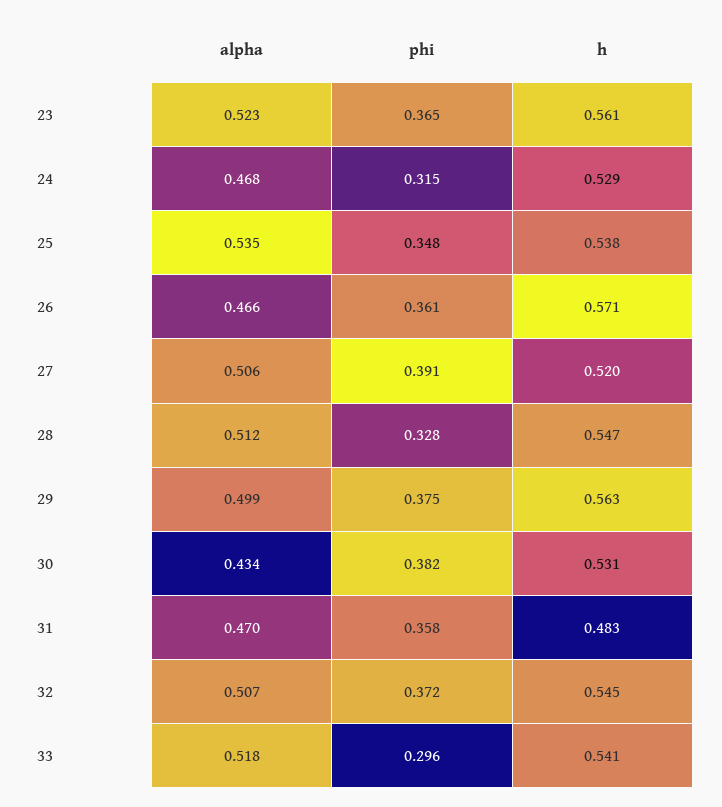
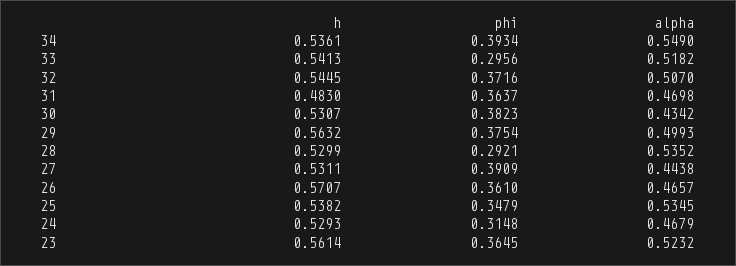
  {
    "alpha": {
      "23": 0.5232,
      "24": 0.4679,
      "25": 0.5345,
      "26": 0.4657,
-     "27": 0.506,
+     "27": 0.4438,
-     "28": 0.512,
+     "28": 0.5352,
      "29": 0.4993,
      "30": 0.4342,
      "31": 0.4698,
      "32": 0.507,
-     "33": 0.5182
+     "33": 0.5182,
+     "34": 0.549
    },
    "phi": {
      "23": 0.3645,
      "24": 0.3148,
      "25": 0.3479,
      "26": 0.361,
      "27": 0.3909,
-     "28": 0.328,
+     "28": 0.2921,
      "29": 0.3754,
      "30": 0.3823,
-     "31": 0.358,
+     "31": 0.3637,
      "32": 0.3716,
-     "33": 0.2956
+     "33": 0.2956,
+     "34": 0.3934
    },
    "h": {
      "23": 0.5614,
      "24": 0.5293,
      "25": 0.5382,
      "26": 0.5707,
-     "27": 0.52,
+     "27": 0.5311,
-     "28": 0.547,
+     "28": 0.5299,
      "29": 0.5632,
      "30": 0.5307,
      "31": 0.483,
      "32": 0.5445,
-     "33": 0.5413
+     "33": 0.5413,
+     "34": 0.5361
    }
  }

